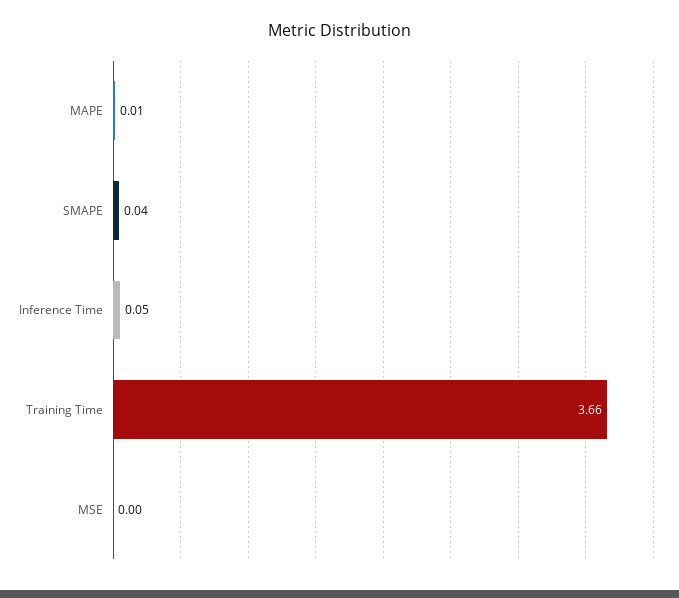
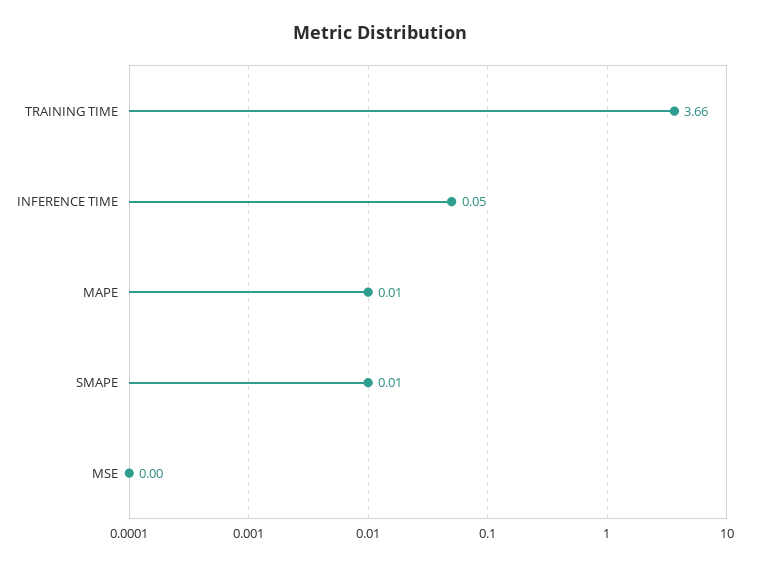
  {
    "MAPE": 0.01,
-   "SMAPE": 0.04,
+   "SMAPE": 0.01,
    "Inference Time": 0.05,
    "Training Time": 3.66,
    "MSE": 0
  }

